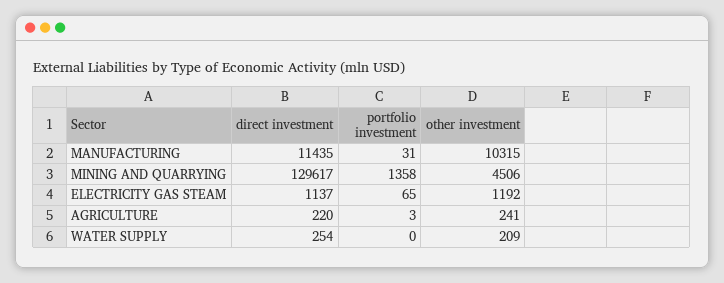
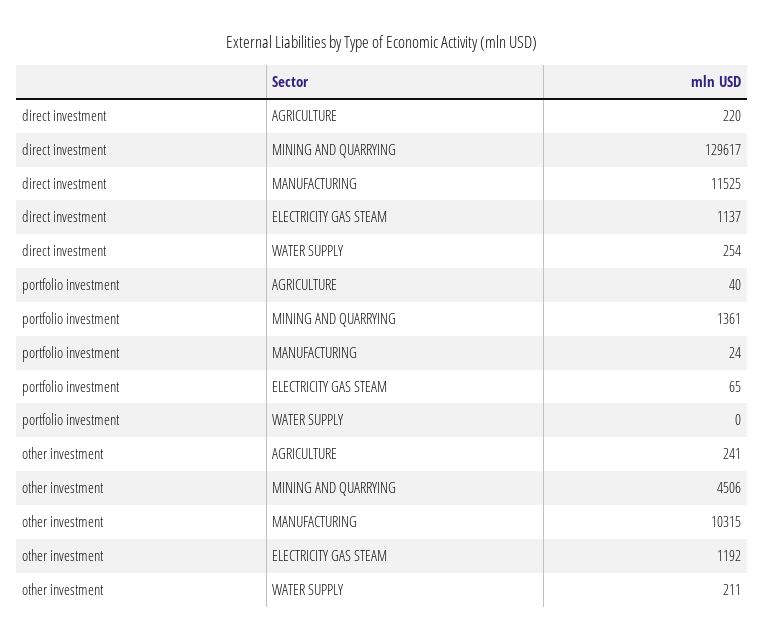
  {
    "direct investment": {
-     "MANUFACTURING": 11435,
+     "MANUFACTURING": 11525,
      "MINING AND QUARRYING": 129617,
      "ELECTRICITY GAS STEAM": 1137,
      "AGRICULTURE": 220,
      "WATER SUPPLY": 254
    },
    "portfolio investment": {
-     "MANUFACTURING": 31,
+     "MANUFACTURING": 24,
-     "MINING AND QUARRYING": 1358,
+     "MINING AND QUARRYING": 1361,
      "ELECTRICITY GAS STEAM": 65,
-     "AGRICULTURE": 3,
+     "AGRICULTURE": 40,
      "WATER SUPPLY": 0
    },
    "other investment": {
      "MANUFACTURING": 10315,
      "MINING AND QUARRYING": 4506,
      "ELECTRICITY GAS STEAM": 1192,
      "AGRICULTURE": 241,
-     "WATER SUPPLY": 209
+     "WATER SUPPLY": 211
    }
  }

